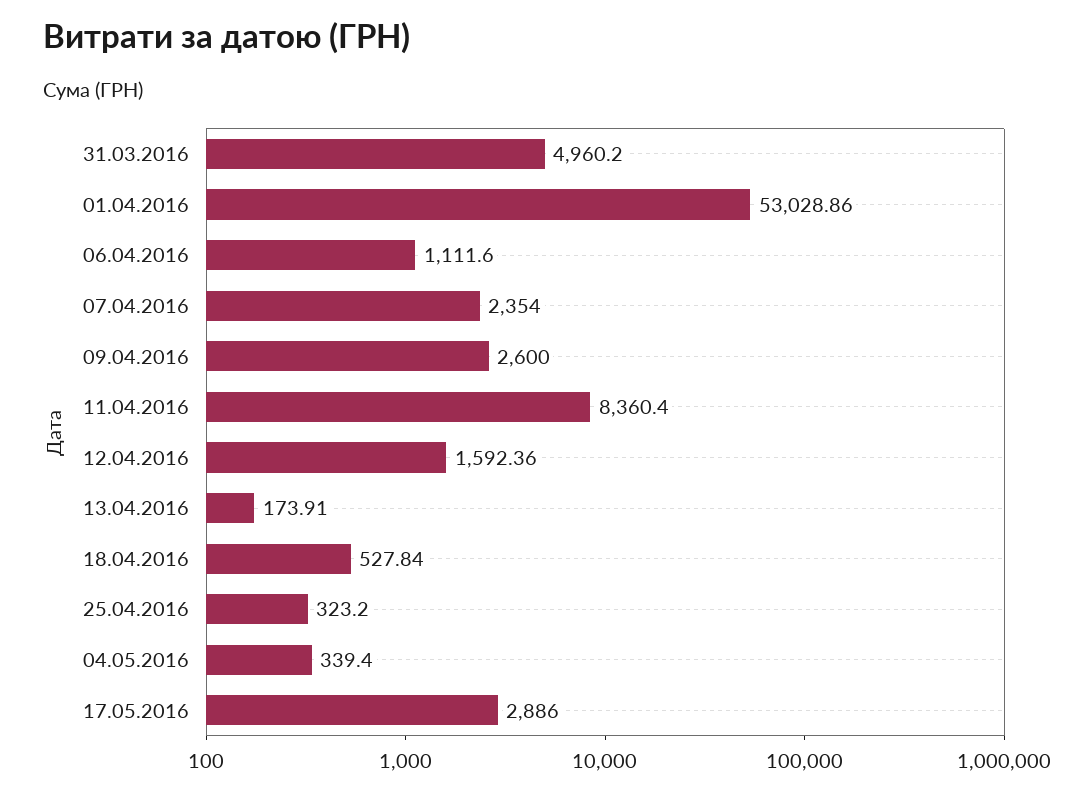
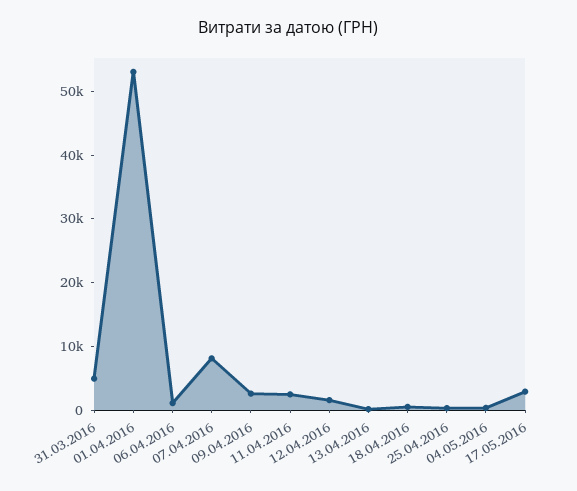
  {
    "31.03.2016": 4960.2,
    "01.04.2016": 53028.86,
    "06.04.2016": 1111.6,
-   "07.04.2016": 2354,
+   "07.04.2016": 8000,
    "09.04.2016": 2600,
-   "11.04.2016": 8360.4,
+   "11.04.2016": 2000,
    "12.04.2016": 1592.36,
    "13.04.2016": 173.91,
    "18.04.2016": 527.84,
    "25.04.2016": 323.2,
    "04.05.2016": 339.4,
    "17.05.2016": 2886
  }

